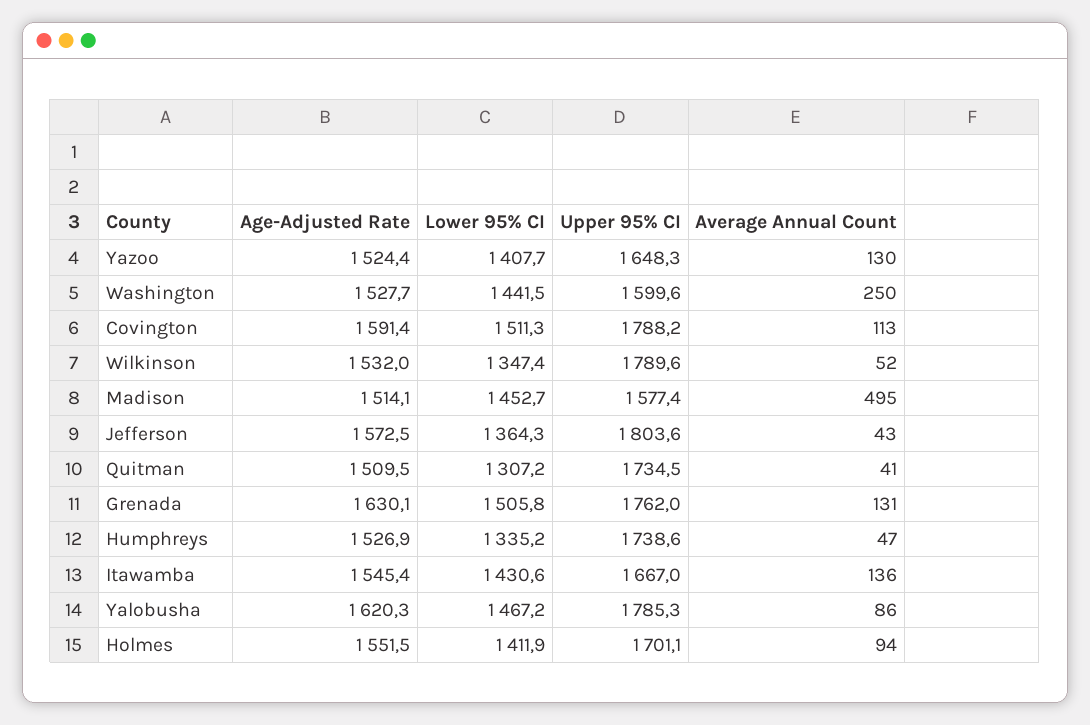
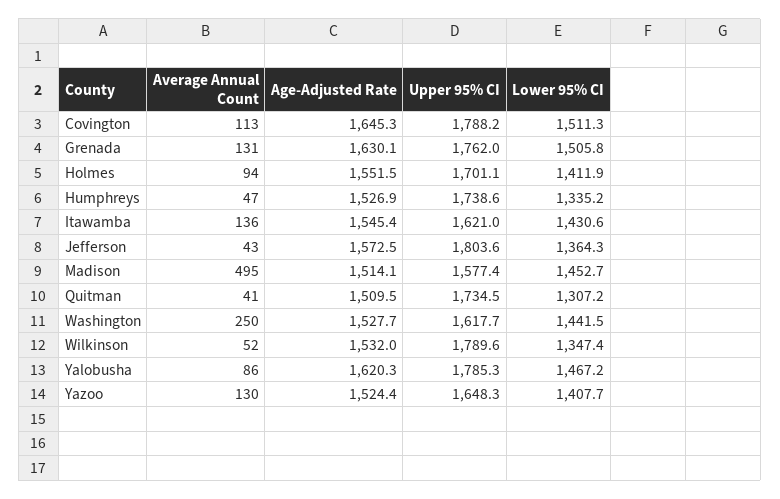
  {
    "Age-Adjusted Rate": {
      "Yazoo": 1524.4,
      "Washington": 1527.7,
-     "Covington": 1591.4,
+     "Covington": 1645.3,
      "Wilkinson": 1532,
      "Madison": 1514.1,
      "Jefferson": 1572.5,
      "Quitman": 1509.5,
      "Grenada": 1630.1,
      "Humphreys": 1526.9,
      "Itawamba": 1545.4,
      "Yalobusha": 1620.3,
      "Holmes": 1551.5
    },
    "Lower 95% CI": {
      "Yazoo": 1407.7,
      "Washington": 1441.5,
      "Covington": 1511.3,
      "Wilkinson": 1347.4,
      "Madison": 1452.7,
      "Jefferson": 1364.3,
      "Quitman": 1307.2,
      "Grenada": 1505.8,
      "Humphreys": 1335.2,
      "Itawamba": 1430.6,
      "Yalobusha": 1467.2,
      "Holmes": 1411.9
    },
    "Upper 95% CI": {
      "Yazoo": 1648.3,
-     "Washington": 1599.6,
+     "Washington": 1617.7,
      "Covington": 1788.2,
      "Wilkinson": 1789.6,
      "Madison": 1577.4,
      "Jefferson": 1803.6,
      "Quitman": 1734.5,
      "Grenada": 1762,
      "Humphreys": 1738.6,
-     "Itawamba": 1667,
+     "Itawamba": 1621,
      "Yalobusha": 1785.3,
      "Holmes": 1701.1
    },
    "Average Annual Count": {
      "Yazoo": 130,
      "Washington": 250,
      "Covington": 113,
      "Wilkinson": 52,
      "Madison": 495,
      "Jefferson": 43,
      "Quitman": 41,
      "Grenada": 131,
      "Humphreys": 47,
      "Itawamba": 136,
      "Yalobusha": 86,
      "Holmes": 94
    }
  }

